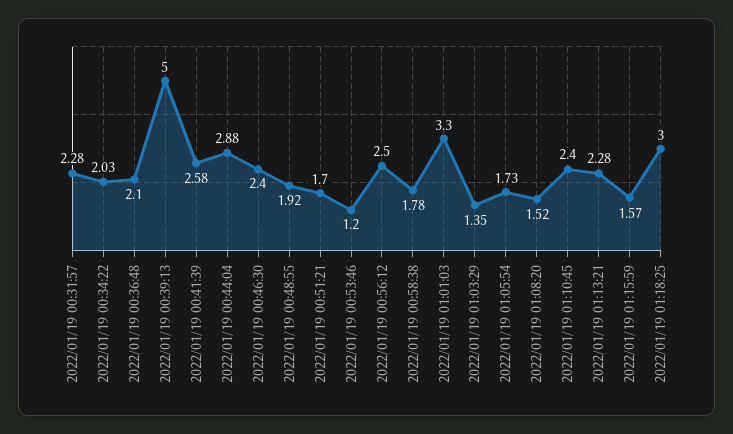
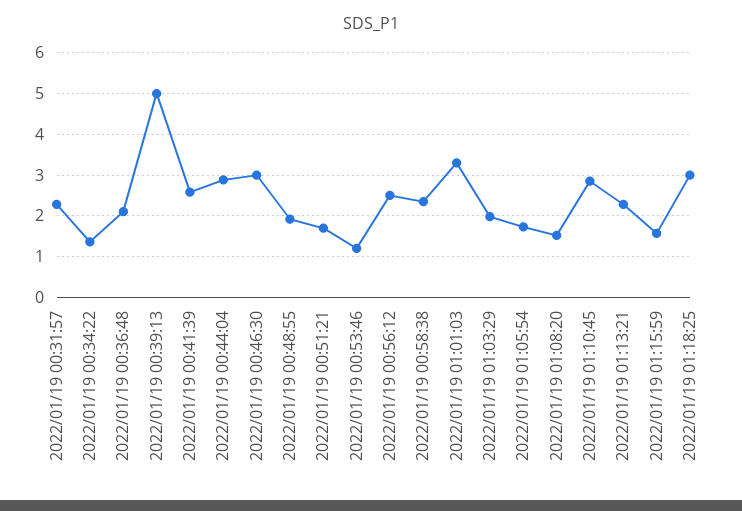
  {
    "2022/01/19 00:31:57": 2.28,
-   "2022/01/19 00:34:22": 2.03,
+   "2022/01/19 00:34:22": 1.4,
    "2022/01/19 00:36:48": 2.1,
    "2022/01/19 00:39:13": 5,
    "2022/01/19 00:41:39": 2.58,
    "2022/01/19 00:44:04": 2.88,
-   "2022/01/19 00:46:30": 2.4,
+   "2022/01/19 00:46:30": 3,
    "2022/01/19 00:48:55": 1.92,
    "2022/01/19 00:51:21": 1.7,
    "2022/01/19 00:53:46": 1.2,
    "2022/01/19 00:56:12": 2.5,
-   "2022/01/19 00:58:38": 1.78,
+   "2022/01/19 00:58:38": 2.4,
    "2022/01/19 01:01:03": 3.3,
-   "2022/01/19 01:03:29": 1.35,
+   "2022/01/19 01:03:29": 2,
    "2022/01/19 01:05:54": 1.73,
    "2022/01/19 01:08:20": 1.52,
-   "2022/01/19 01:10:45": 2.4,
+   "2022/01/19 01:10:45": 2.8,
    "2022/01/19 01:13:21": 2.28,
    "2022/01/19 01:15:59": 1.57,
    "2022/01/19 01:18:25": 3
  }

